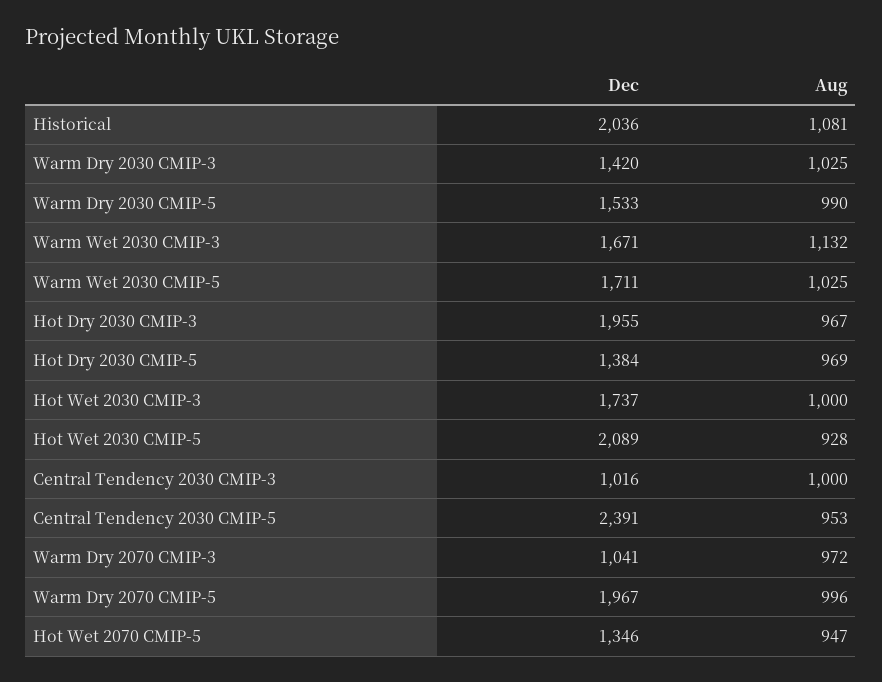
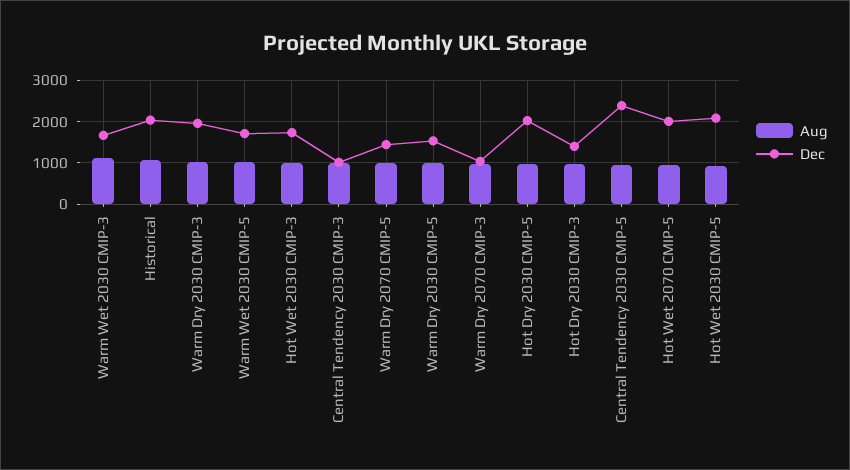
  {
    "Dec": {
      "Historical": 2036,
-     "Warm Dry 2030 CMIP-3": 1420,
+     "Warm Dry 2030 CMIP-3": 2000,
      "Warm Dry 2030 CMIP-5": 1533,
      "Warm Wet 2030 CMIP-3": 1671,
      "Warm Wet 2030 CMIP-5": 1711,
-     "Hot Dry 2030 CMIP-3": 1955,
+     "Hot Dry 2030 CMIP-3": 1400,
-     "Hot Dry 2030 CMIP-5": 1384,
+     "Hot Dry 2030 CMIP-5": 2000,
      "Hot Wet 2030 CMIP-3": 1737,
      "Hot Wet 2030 CMIP-5": 2089,
      "Central Tendency 2030 CMIP-3": 1016,
      "Central Tendency 2030 CMIP-5": 2391,
      "Warm Dry 2070 CMIP-3": 1041,
-     "Warm Dry 2070 CMIP-5": 1967,
+     "Warm Dry 2070 CMIP-5": 1400,
-     "Hot Wet 2070 CMIP-5": 1346
+     "Hot Wet 2070 CMIP-5": 2000
    },
    "Aug": {
      "Historical": 1081,
      "Warm Dry 2030 CMIP-3": 1025,
      "Warm Dry 2030 CMIP-5": 990,
      "Warm Wet 2030 CMIP-3": 1132,
      "Warm Wet 2030 CMIP-5": 1025,
      "Hot Dry 2030 CMIP-3": 967,
      "Hot Dry 2030 CMIP-5": 969,
      "Hot Wet 2030 CMIP-3": 1000,
      "Hot Wet 2030 CMIP-5": 928,
      "Central Tendency 2030 CMIP-3": 1000,
      "Central Tendency 2030 CMIP-5": 953,
      "Warm Dry 2070 CMIP-3": 972,
      "Warm Dry 2070 CMIP-5": 996,
      "Hot Wet 2070 CMIP-5": 947
    }
  }

